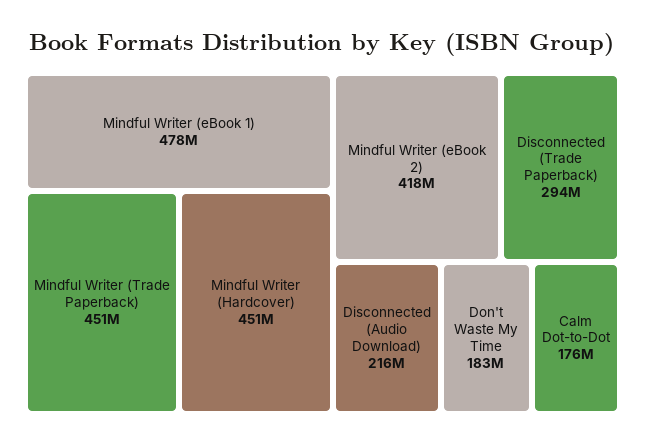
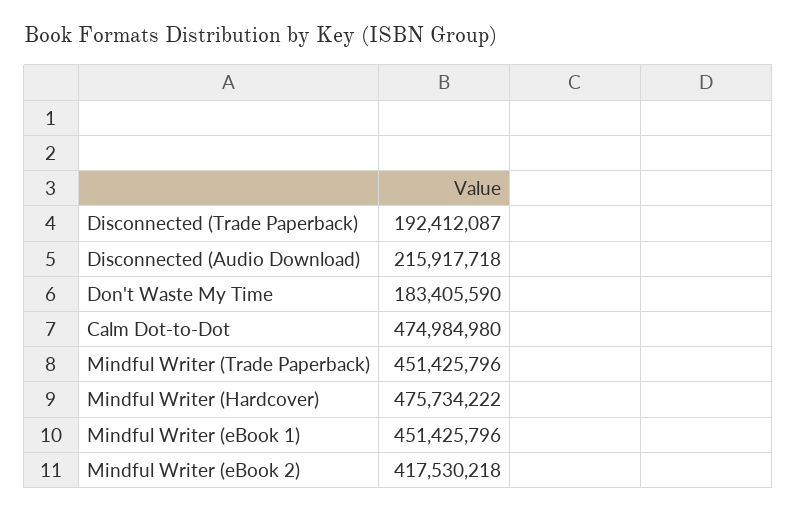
  {
-   "Mindful Writer (eBook 1)": 478000000,
+   "Mindful Writer (eBook 1)": 451425796,
    "Mindful Writer (Trade Paperback)": 451425796,
-   "Mindful Writer (Hardcover)": 451000000,
+   "Mindful Writer (Hardcover)": 475734222,
    "Mindful Writer (eBook 2)": 417530218,
-   "Disconnected (Trade Paperback)": 294000000,
+   "Disconnected (Trade Paperback)": 192412087,
    "Disconnected (Audio Download)": 215917718,
    "Don't Waste My Time": 183405590,
-   "Calm Dot-to-Dot": 176000000
+   "Calm Dot-to-Dot": 474984980
  }

